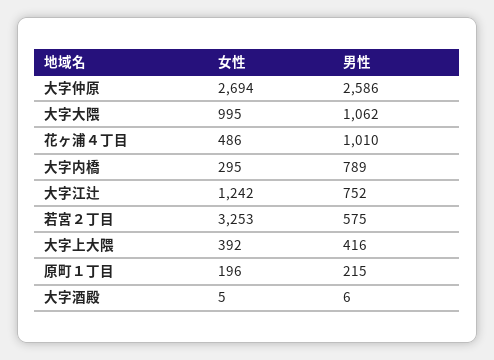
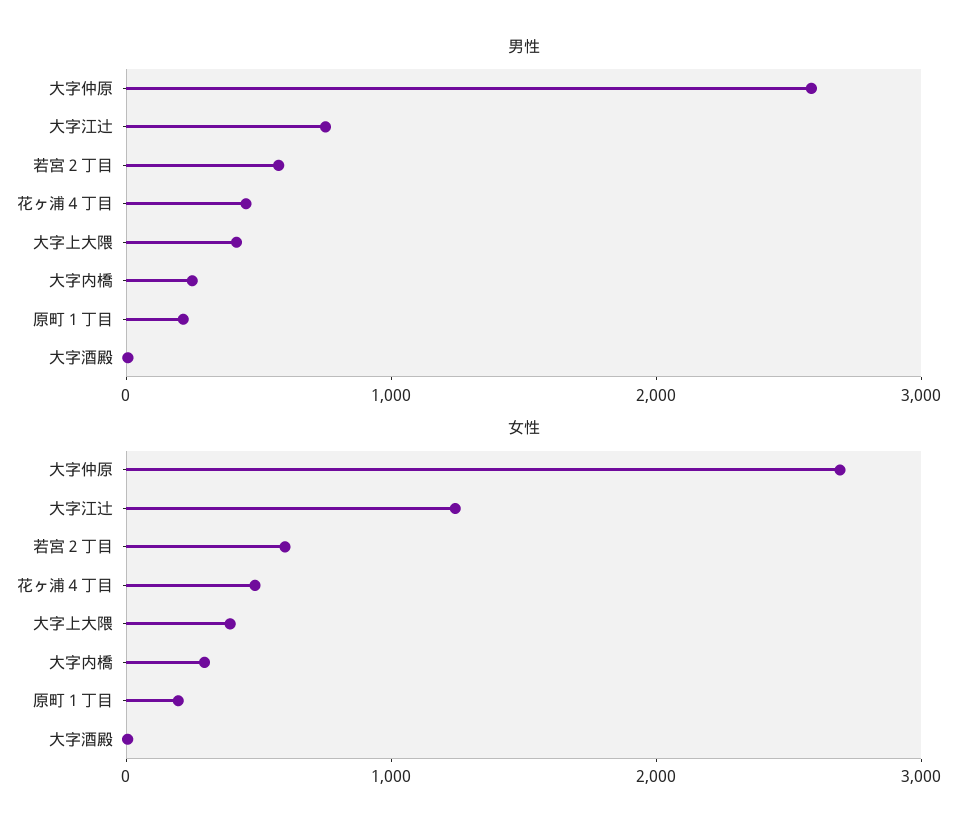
  {
    "女性": {
      "大字仲原": 2694,
-     "大字大隈": 995,
      "花ヶ浦４丁目": 486,
      "大字内橋": 295,
      "大字江辻": 1242,
-     "若宮２丁目": 3253,
+     "若宮２丁目": 600,
      "大字上大隈": 392,
      "原町１丁目": 196,
      "大字酒殿": 5
    },
    "男性": {
      "大字仲原": 2586,
-     "大字大隈": 1062,
-     "花ヶ浦４丁目": 1010,
+     "花ヶ浦４丁目": 400,
-     "大字内橋": 789,
+     "大字内橋": 200,
      "大字江辻": 752,
      "若宮２丁目": 575,
      "大字上大隈": 416,
      "原町１丁目": 215,
      "大字酒殿": 6
    }
  }

